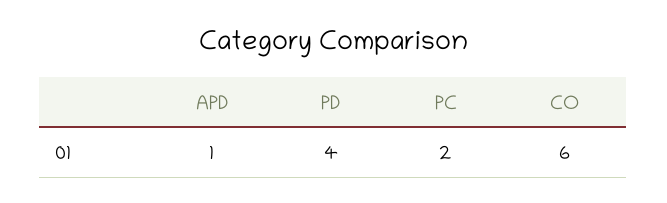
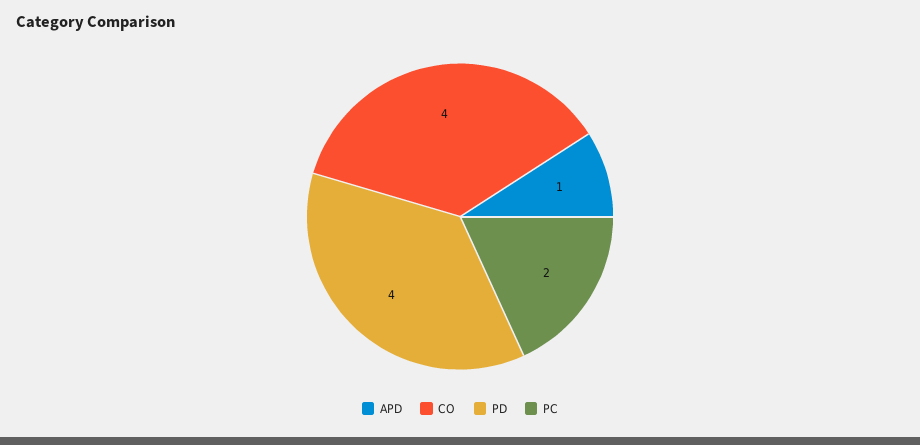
  {
    "APD": 1,
    "PD": 4,
    "PC": 2,
-   "CO": 6
+   "CO": 4
  }

